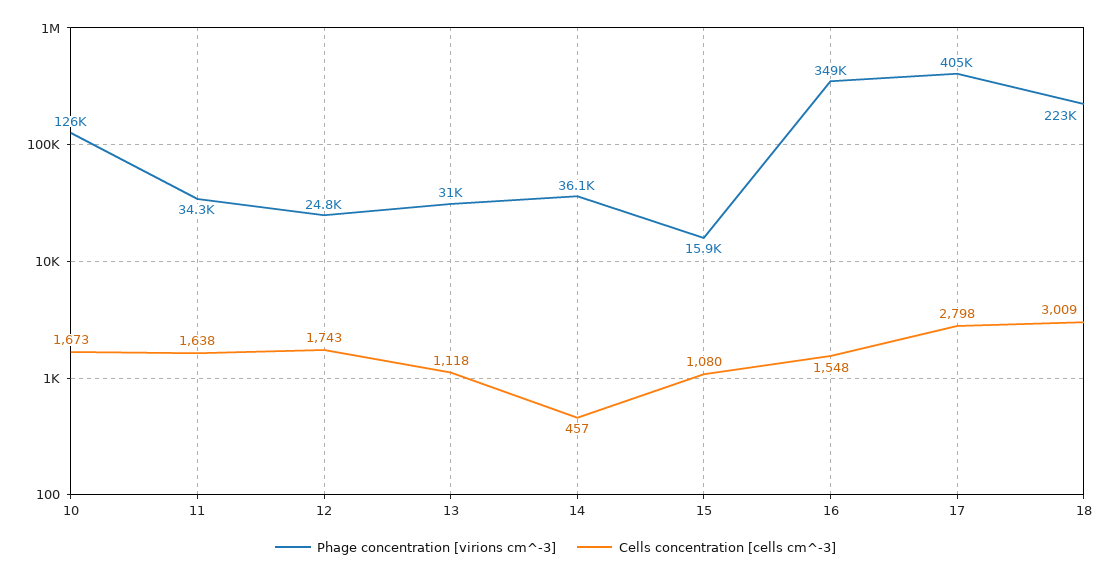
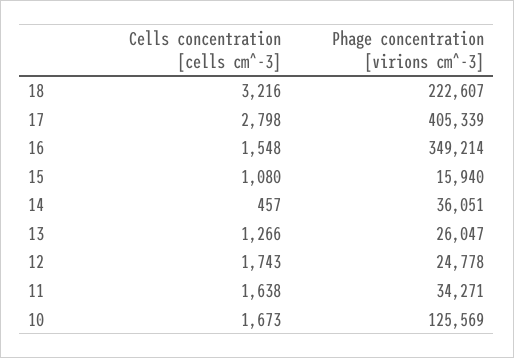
  {
    "Phage concentration [virions cm^-3]": {
      "10": 125569,
      "11": 34271,
      "12": 24778,
-     "13": 31000,
+     "13": 26047,
      "14": 36051,
      "15": 15940,
      "16": 349214,
      "17": 405339,
      "18": 222607
    },
    "Cells concentration [cells cm^-3]": {
      "10": 1673,
      "11": 1638,
      "12": 1743,
-     "13": 1118,
+     "13": 1266,
      "14": 457,
      "15": 1080,
      "16": 1548,
      "17": 2798,
-     "18": 3009
+     "18": 3216
    }
  }

